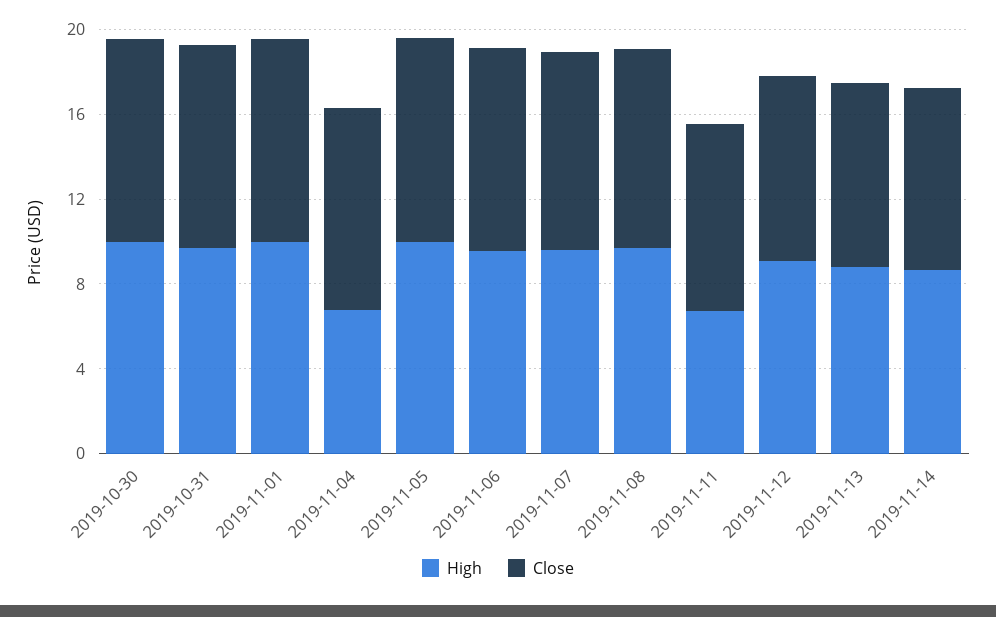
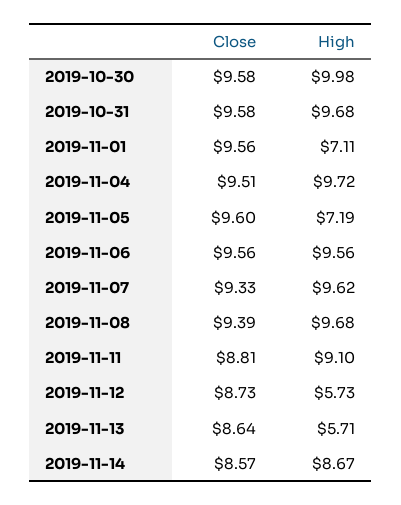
  {
    "High": {
      "2019-10-30": 9.98,
      "2019-10-31": 9.68,
-     "2019-11-01": 10,
+     "2019-11-01": 7.11,
-     "2019-11-04": 7,
+     "2019-11-04": 9.72,
-     "2019-11-05": 10,
+     "2019-11-05": 7.19,
      "2019-11-06": 9.56,
      "2019-11-07": 9.62,
      "2019-11-08": 9.68,
-     "2019-11-11": 7,
+     "2019-11-11": 9.1,
-     "2019-11-12": 9,
+     "2019-11-12": 5.73,
-     "2019-11-13": 9,
+     "2019-11-13": 5.71,
      "2019-11-14": 8.67
    },
    "Close": {
      "2019-10-30": 9.58,
      "2019-10-31": 9.58,
      "2019-11-01": 9.56,
      "2019-11-04": 9.51,
      "2019-11-05": 9.6,
      "2019-11-06": 9.56,
      "2019-11-07": 9.33,
      "2019-11-08": 9.39,
      "2019-11-11": 8.81,
      "2019-11-12": 8.73,
      "2019-11-13": 8.64,
      "2019-11-14": 8.57
    }
  }

